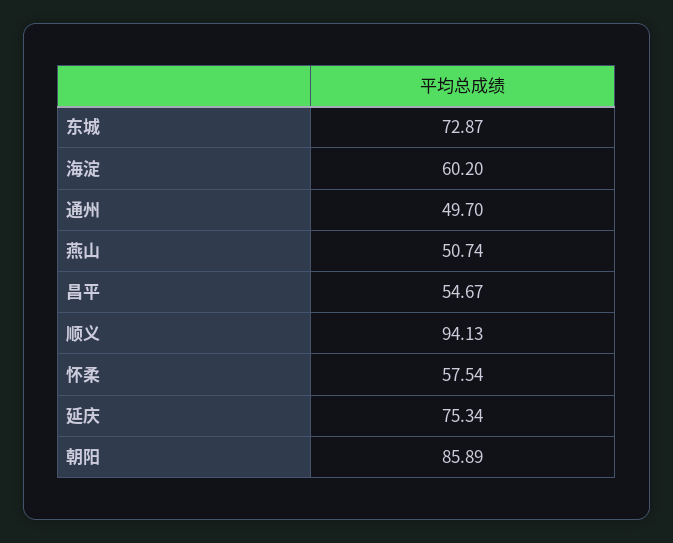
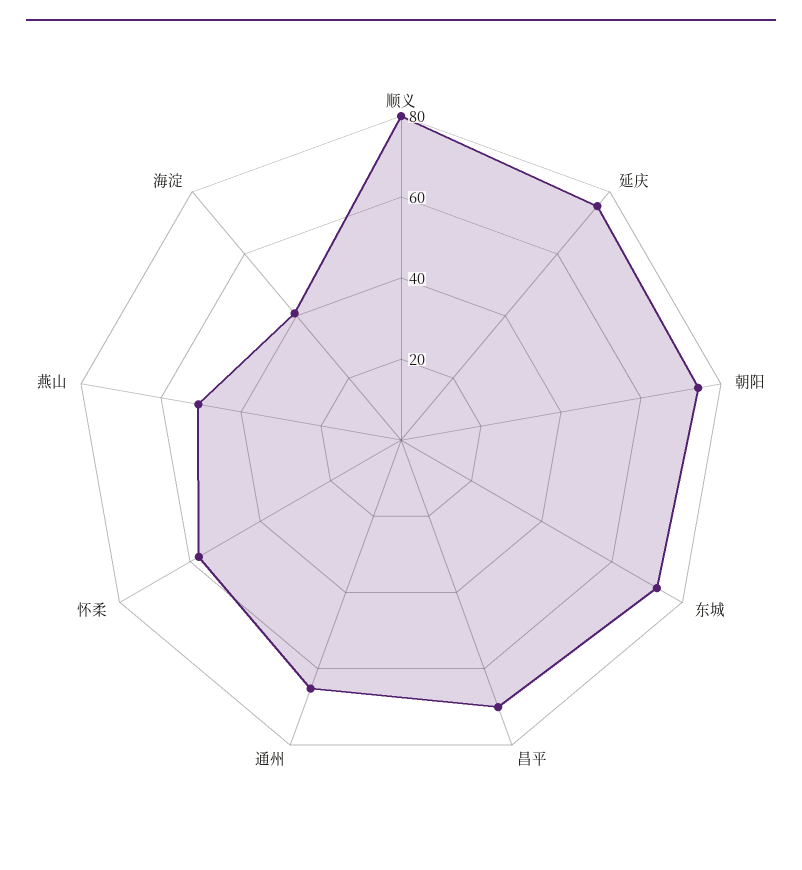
  {
    "东城": 72.87,
-   "海淀": 60.2,
+   "海淀": 40,
-   "通州": 49.7,
+   "通州": 65,
    "燕山": 50.74,
-   "昌平": 54.67,
+   "昌平": 70,
-   "顺义": 94.13,
+   "顺义": 80,
    "怀柔": 57.54,
    "延庆": 75.34,
-   "朝阳": 85.89
+   "朝阳": 75
  }

